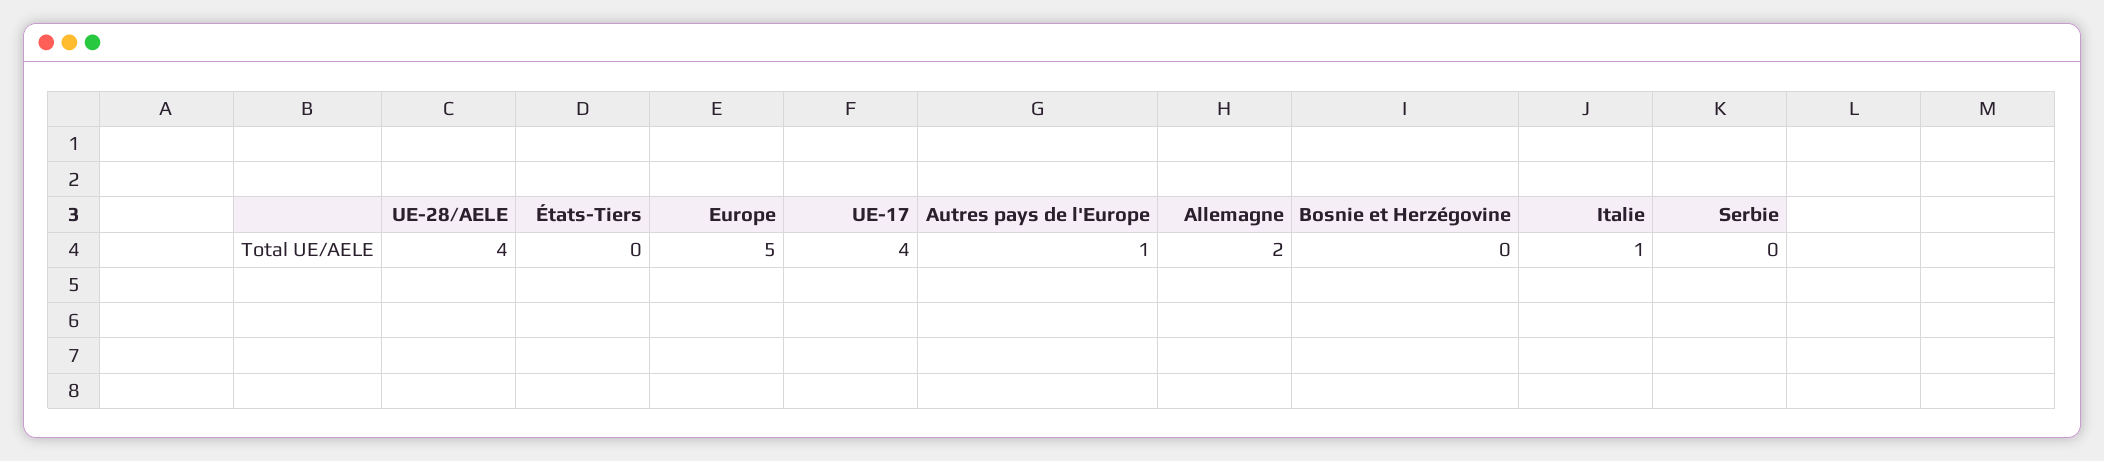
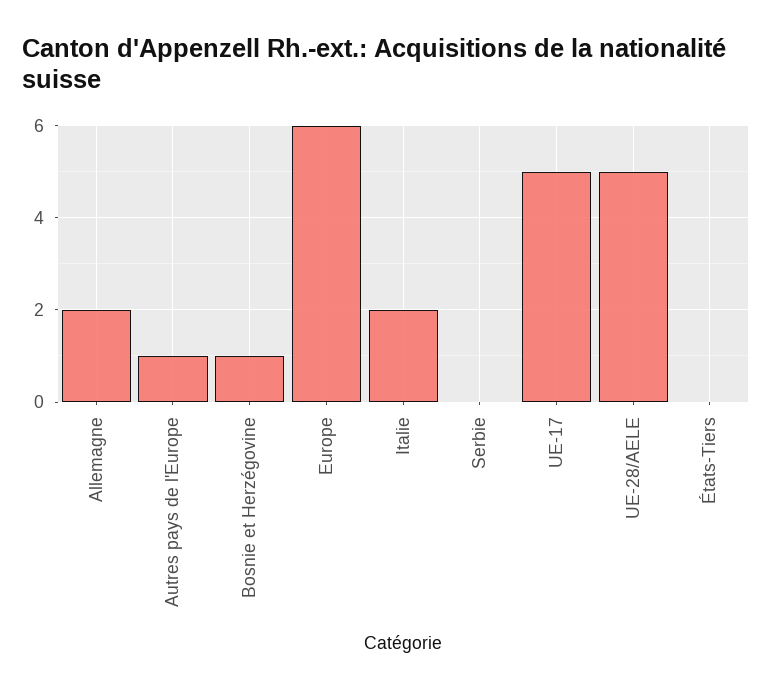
  {
-   "UE-28/AELE": 4,
+   "UE-28/AELE": 5,
    "États-Tiers": 0,
-   "Europe": 5,
+   "Europe": 6,
-   "UE-17": 4,
+   "UE-17": 5,
    "Autres pays de l'Europe": 1,
    "Allemagne": 2,
-   "Bosnie et Herzégovine": 0,
+   "Bosnie et Herzégovine": 1,
-   "Italie": 1,
+   "Italie": 2,
    "Serbie": 0
  }

